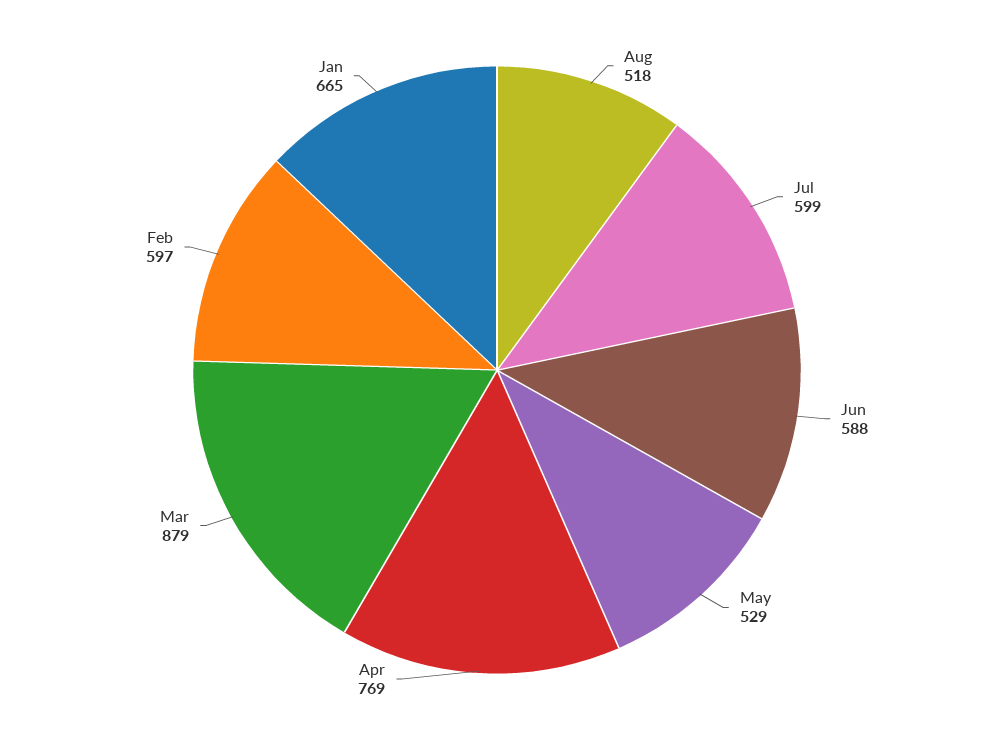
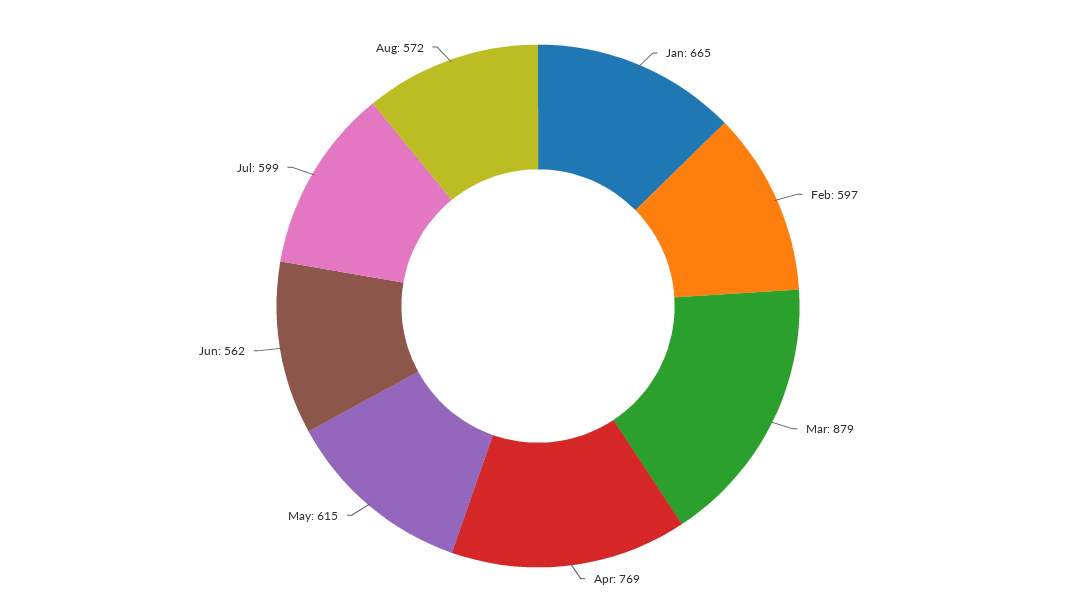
  {
-   "Aug": 518,
+   "Aug": 572,
    "Jul": 599,
-   "Jun": 588,
+   "Jun": 562,
-   "May": 529,
+   "May": 615,
    "Apr": 769,
    "Mar": 879,
    "Feb": 597,
    "Jan": 665
  }

